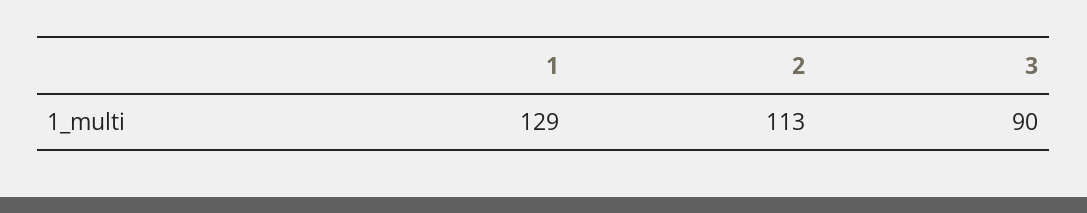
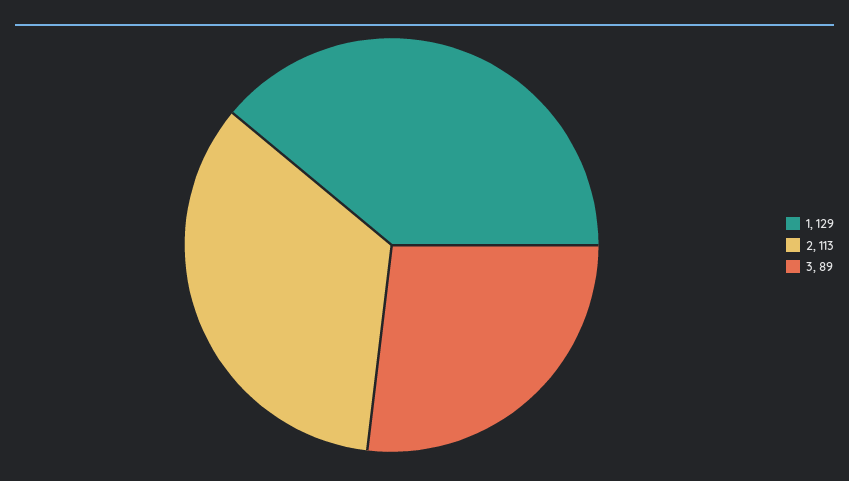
  {
    "1": 129,
    "2": 113,
-   "3": 90
+   "3": 89
  }

